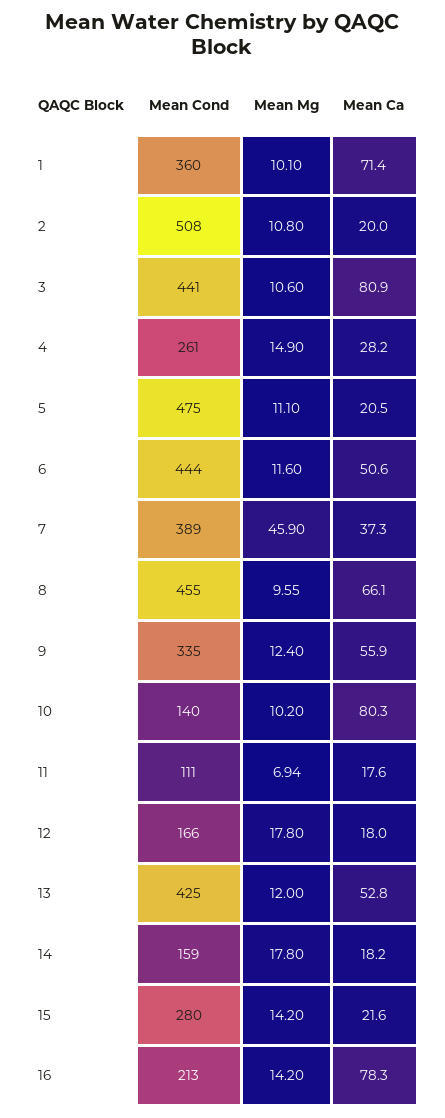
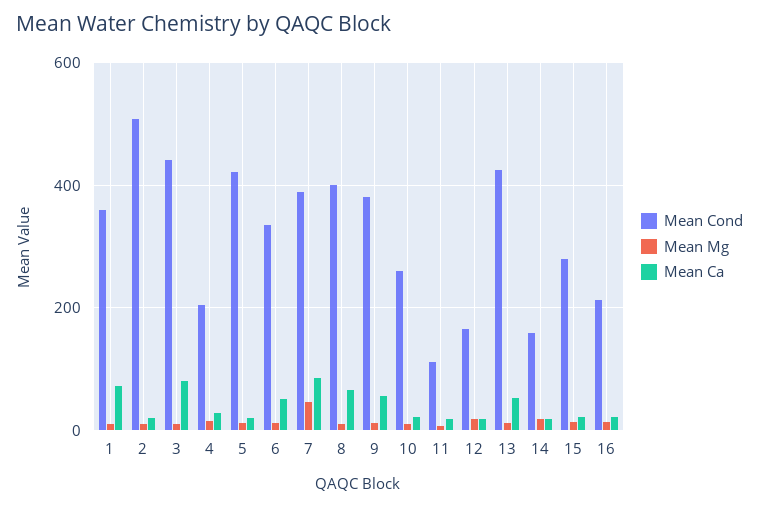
  {
    "Mean Cond": {
      "1": 360,
      "2": 508,
      "3": 441,
-     "4": 261,
+     "4": 200,
-     "5": 475,
+     "5": 420,
-     "6": 444,
+     "6": 340,
      "7": 389,
-     "8": 455,
+     "8": 400,
-     "9": 335,
+     "9": 380,
-     "10": 140,
+     "10": 260,
      "11": 111,
      "12": 166,
      "13": 425,
      "14": 159,
      "15": 280,
      "16": 213
    },
    "Mean Mg": {
      "1": 10.1,
      "2": 10.8,
      "3": 10.6,
      "4": 14.9,
      "5": 11.1,
      "6": 11.6,
      "7": 45.9,
      "8": 9.55,
      "9": 12.4,
      "10": 10.2,
      "11": 6.94,
      "12": 17.8,
      "13": 12,
      "14": 17.8,
      "15": 14.2,
      "16": 14.2
    },
    "Mean Ca": {
      "1": 71.4,
      "2": 20,
      "3": 80.9,
      "4": 28.2,
      "5": 20.5,
      "6": 50.6,
-     "7": 37.3,
+     "7": 80,
      "8": 66.1,
      "9": 55.9,
-     "10": 80.3,
+     "10": 20,
      "11": 17.6,
      "12": 18,
      "13": 52.8,
      "14": 18.2,
      "15": 21.6,
-     "16": 78.3
+     "16": 20
    }
  }

